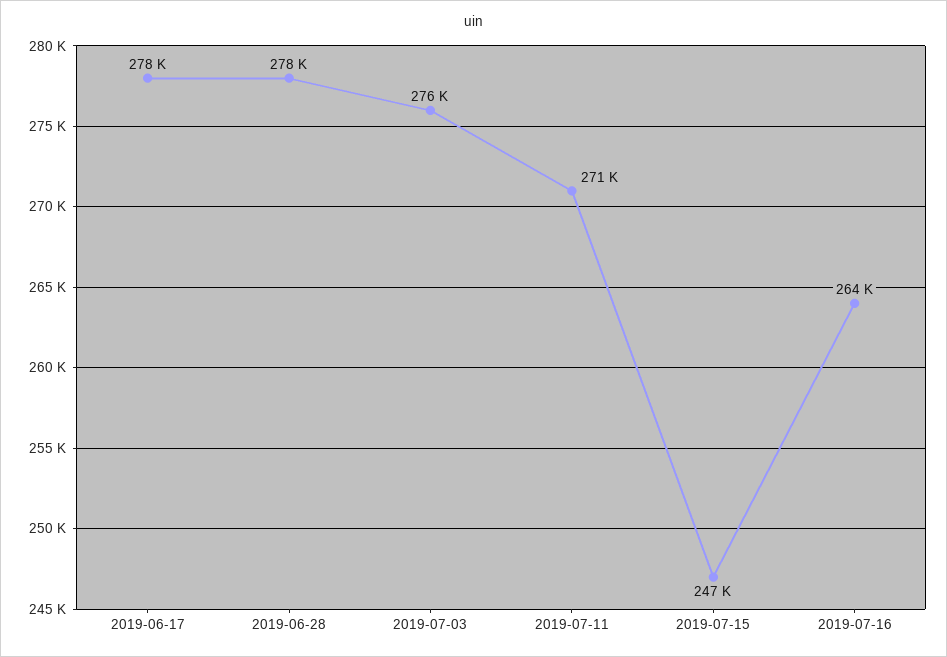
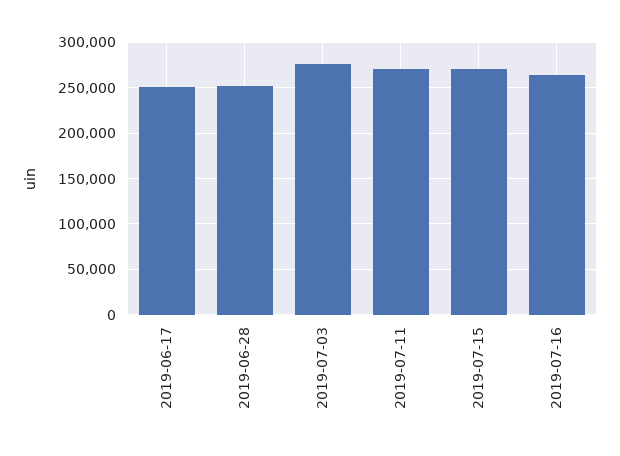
  {
-   "2019-06-17": 278000,
+   "2019-06-17": 250000,
-   "2019-06-28": 278000,
+   "2019-06-28": 250000,
    "2019-07-03": 276000,
    "2019-07-11": 271000,
-   "2019-07-15": 247000,
+   "2019-07-15": 270000,
    "2019-07-16": 264000
  }

